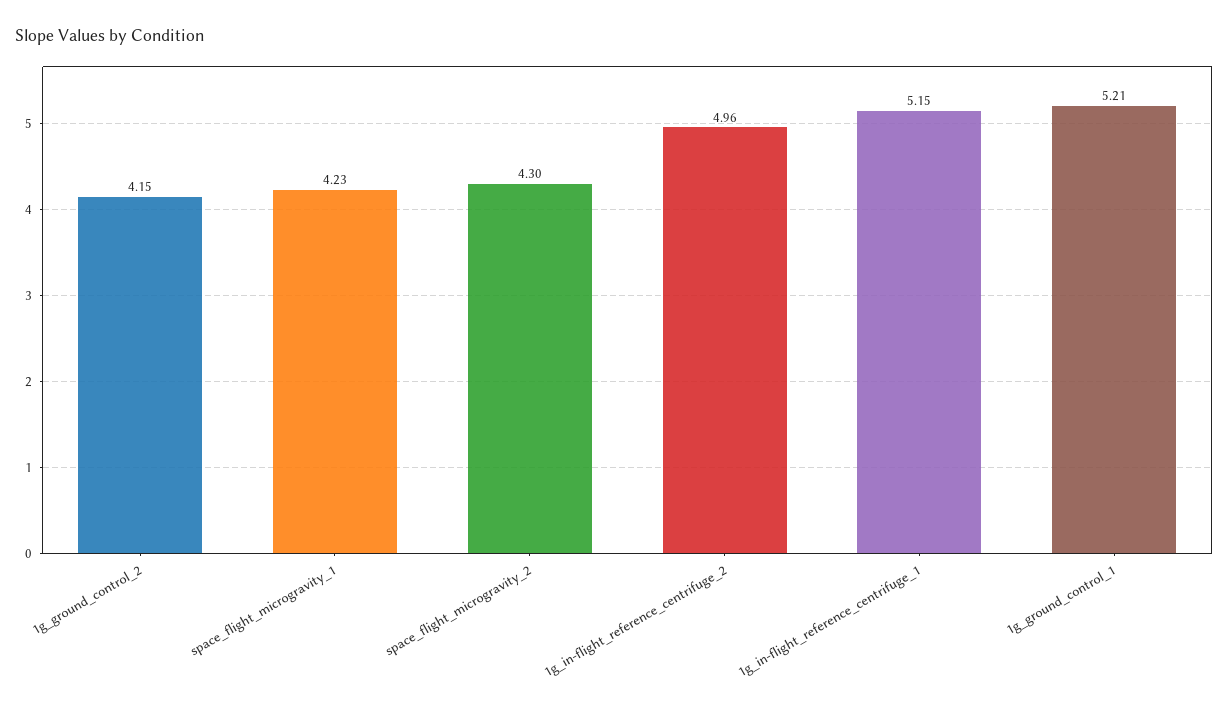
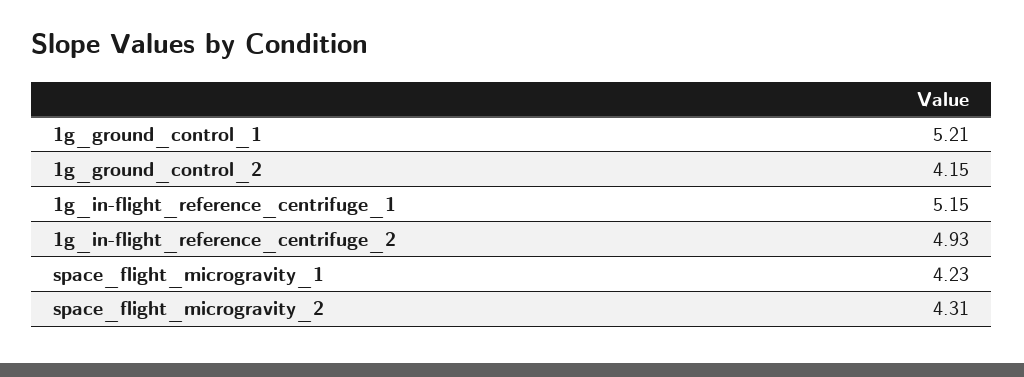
  {
    "1g_ground_control_2": 4.15,
    "space_flight_microgravity_1": 4.23,
-   "space_flight_microgravity_2": 4.3,
+   "space_flight_microgravity_2": 4.31,
-   "1g_in-flight_reference_centrifuge_2": 4.96,
+   "1g_in-flight_reference_centrifuge_2": 4.93,
    "1g_in-flight_reference_centrifuge_1": 5.15,
    "1g_ground_control_1": 5.21
  }

